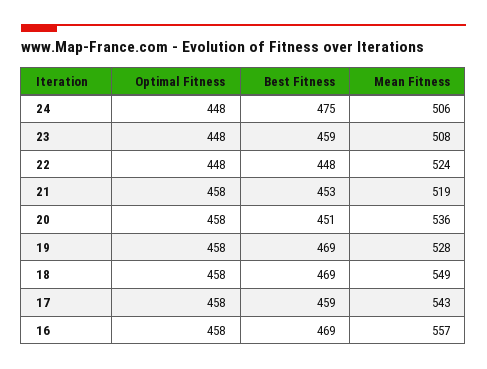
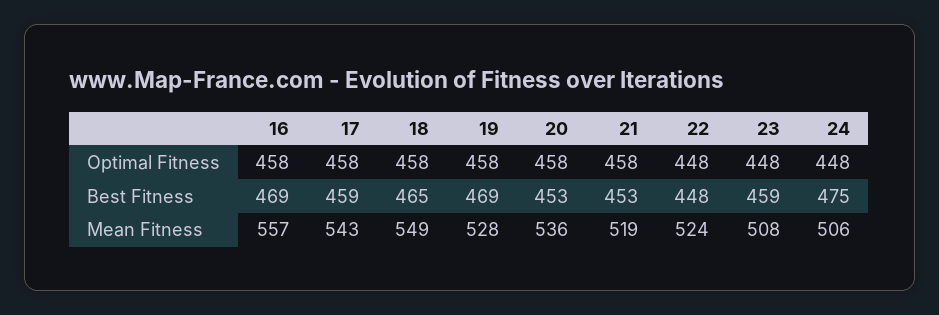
  {
    "Optimal Fitness": {
      "24": 448,
      "23": 448,
      "22": 448,
      "21": 458,
      "20": 458,
      "19": 458,
      "18": 458,
      "17": 458,
      "16": 458
    },
    "Best Fitness": {
      "24": 475,
      "23": 459,
      "22": 448,
      "21": 453,
-     "20": 451,
+     "20": 453,
      "19": 469,
-     "18": 469,
+     "18": 465,
      "17": 459,
      "16": 469
    },
    "Mean Fitness": {
      "24": 506,
      "23": 508,
      "22": 524,
      "21": 519,
      "20": 536,
      "19": 528,
      "18": 549,
      "17": 543,
      "16": 557
    }
  }

